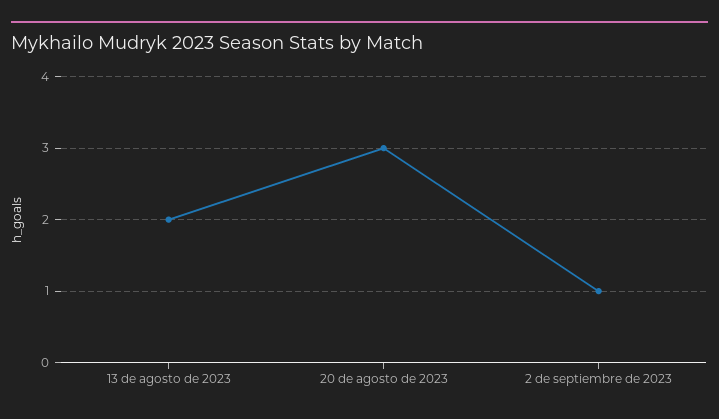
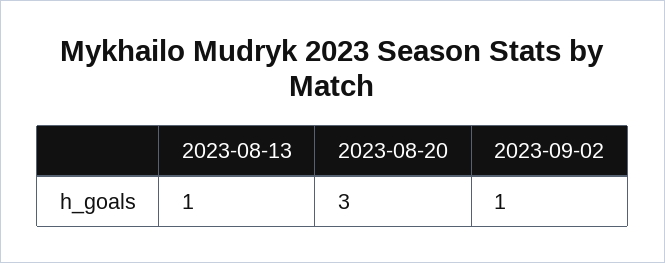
  {
-   "13 de agosto de 2023": 2,
+   "13 de agosto de 2023": 1,
    "20 de agosto de 2023": 3,
    "2 de septiembre de 2023": 1
  }

